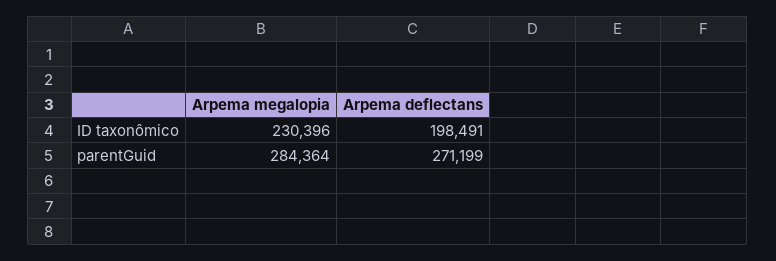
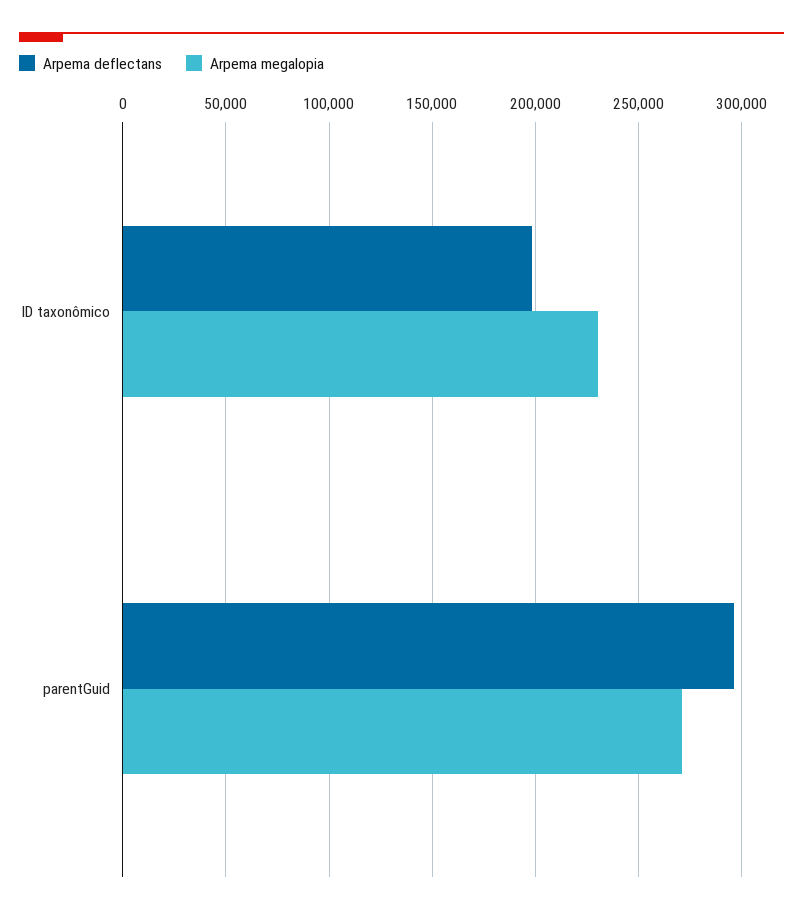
  {
    "Arpema megalopia": {
      "ID taxonômico": 230396,
-     "parentGuid": 284364
+     "parentGuid": 270000
    },
    "Arpema deflectans": {
      "ID taxonômico": 198491,
-     "parentGuid": 271199
+     "parentGuid": 295000
    }
  }

